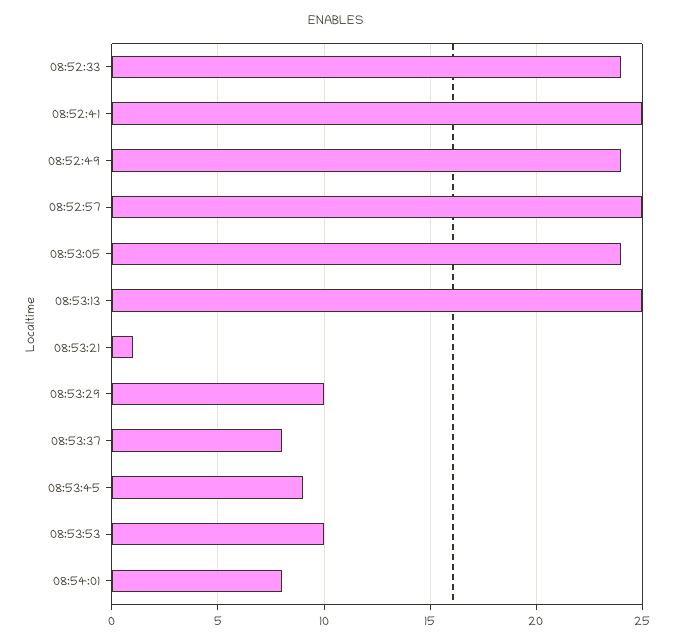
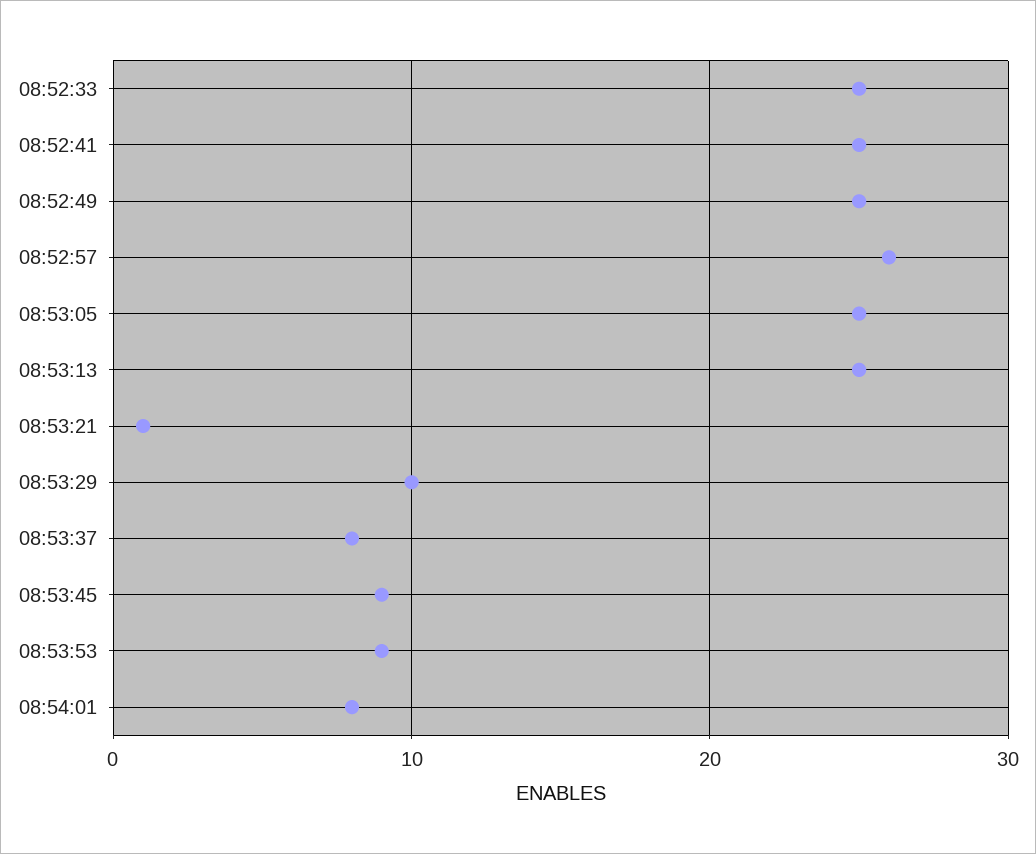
  {
-   "08:52:33": 24,
+   "08:52:33": 25,
    "08:52:41": 25,
-   "08:52:49": 24,
+   "08:52:49": 25,
-   "08:52:57": 25,
+   "08:52:57": 26,
-   "08:53:05": 24,
+   "08:53:05": 25,
    "08:53:13": 25,
    "08:53:21": 1,
    "08:53:29": 10,
    "08:53:37": 8,
    "08:53:45": 9,
-   "08:53:53": 10,
+   "08:53:53": 9,
    "08:54:01": 8
  }

